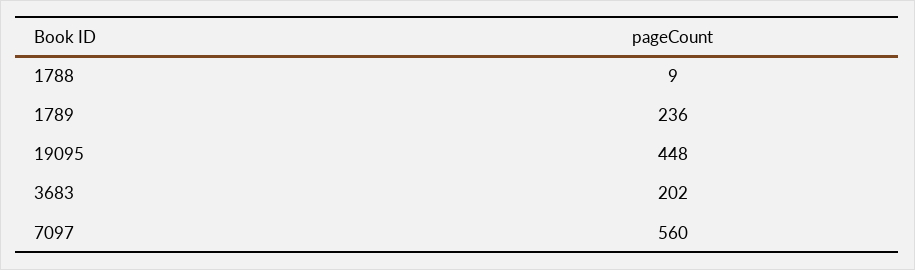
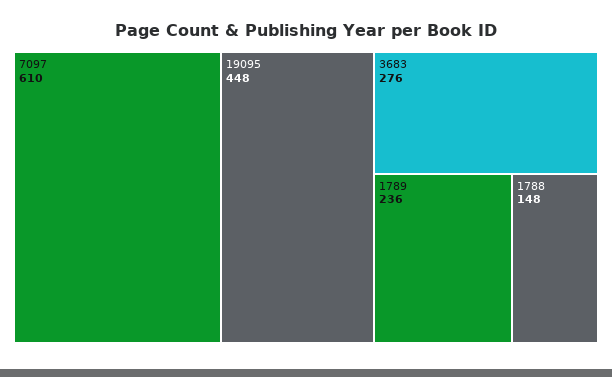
  {
-   "1788": 9,
+   "1788": 148,
    "1789": 236,
    "19095": 448,
-   "3683": 202,
+   "3683": 276,
-   "7097": 560
+   "7097": 610
  }

